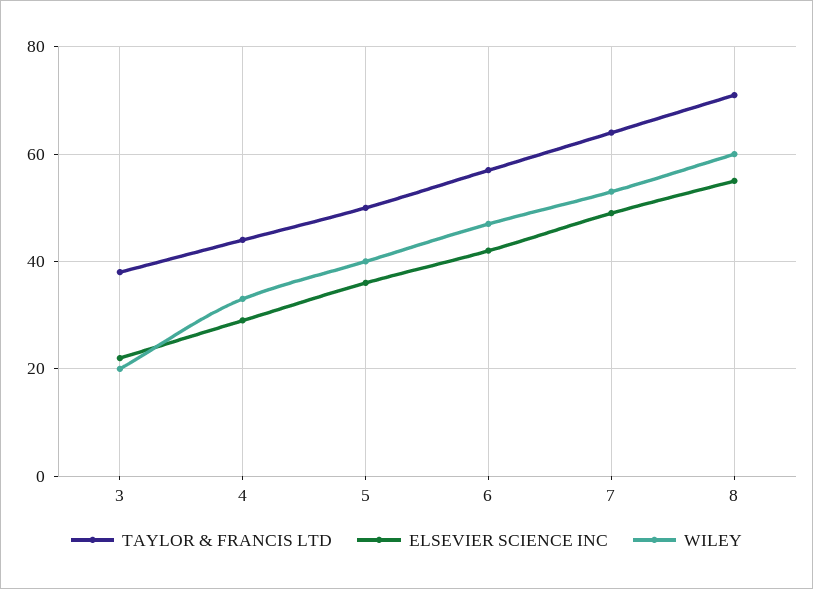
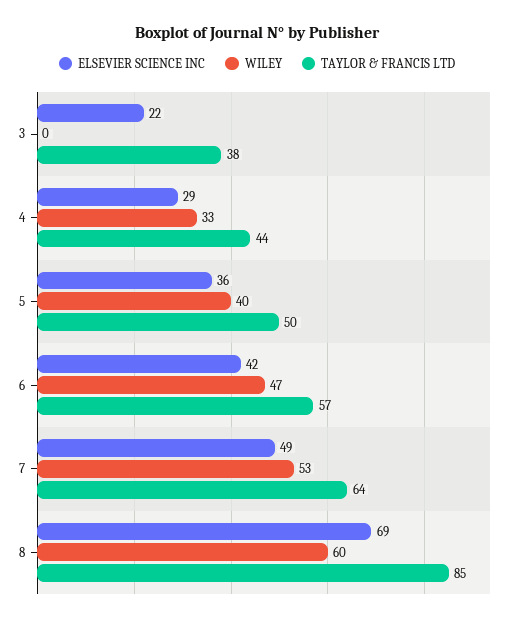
  {
    "TAYLOR & FRANCIS LTD": {
      "3": 38,
      "4": 44,
      "5": 50,
      "6": 57,
      "7": 64,
-     "8": 70
+     "8": 85
    },
    "ELSEVIER SCIENCE INC": {
      "3": 22,
      "4": 29,
      "5": 36,
      "6": 42,
      "7": 49,
-     "8": 55
+     "8": 69
    },
    "WILEY": {
-     "3": 20,
+     "3": 0,
      "4": 33,
      "5": 40,
      "6": 47,
      "7": 53,
      "8": 60
    }
  }

